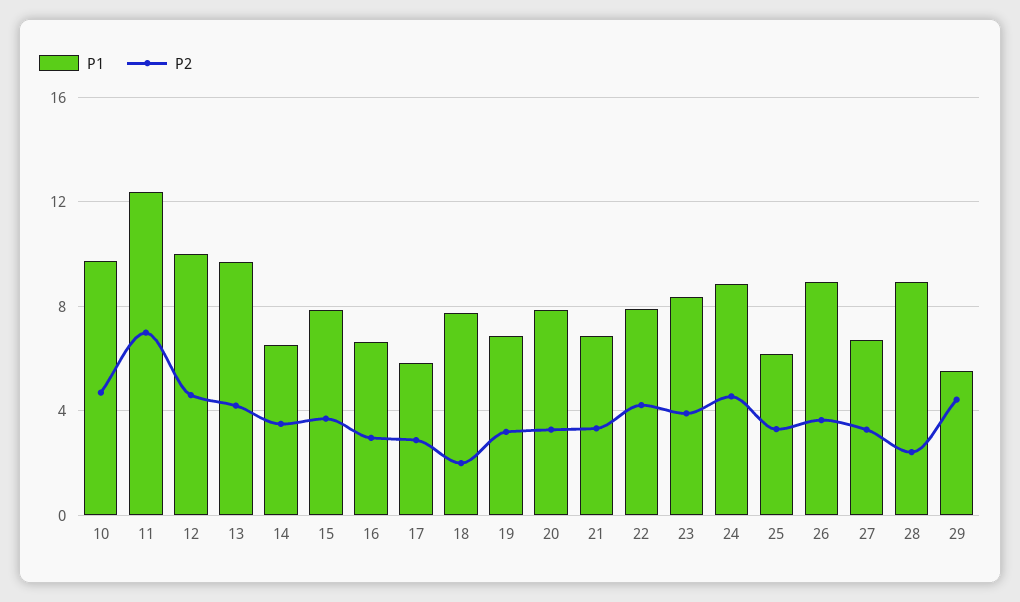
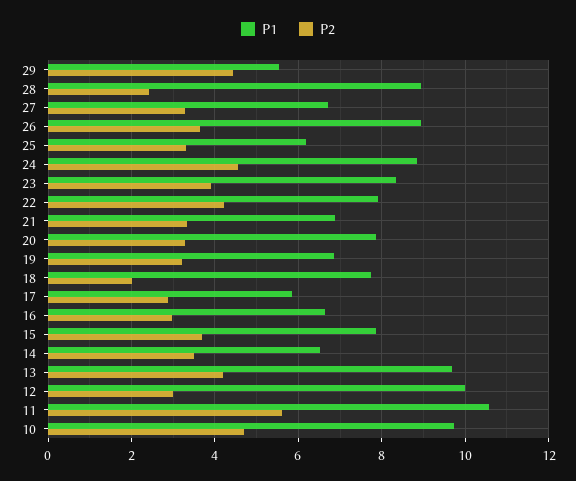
  {
    "P1": {
      "10": 9.8,
-     "11": 12.5,
+     "11": 10.6,
      "12": 10,
      "13": 9.6,
      "14": 6.6,
      "15": 7.8,
      "16": 6.6,
      "17": 5.8,
      "18": 7.8,
      "19": 6.8,
      "20": 7.8,
      "21": 6.8,
      "22": 8,
      "23": 8.4,
      "24": 8.8,
      "25": 6.2,
      "26": 9,
      "27": 6.8,
      "28": 9,
      "29": 5.6
    },
    "P2": {
      "10": 4.8,
-     "11": 7,
+     "11": 5.6,
-     "12": 4.5,
+     "12": 3,
      "13": 4.2,
      "14": 3.6,
      "15": 3.8,
      "16": 3,
      "17": 2.8,
      "18": 2,
      "19": 3.2,
      "20": 3.2,
      "21": 3.4,
      "22": 4.2,
      "23": 4,
      "24": 4.6,
      "25": 3.4,
      "26": 3.6,
      "27": 3.2,
      "28": 2.4,
      "29": 4.4
    }
  }

